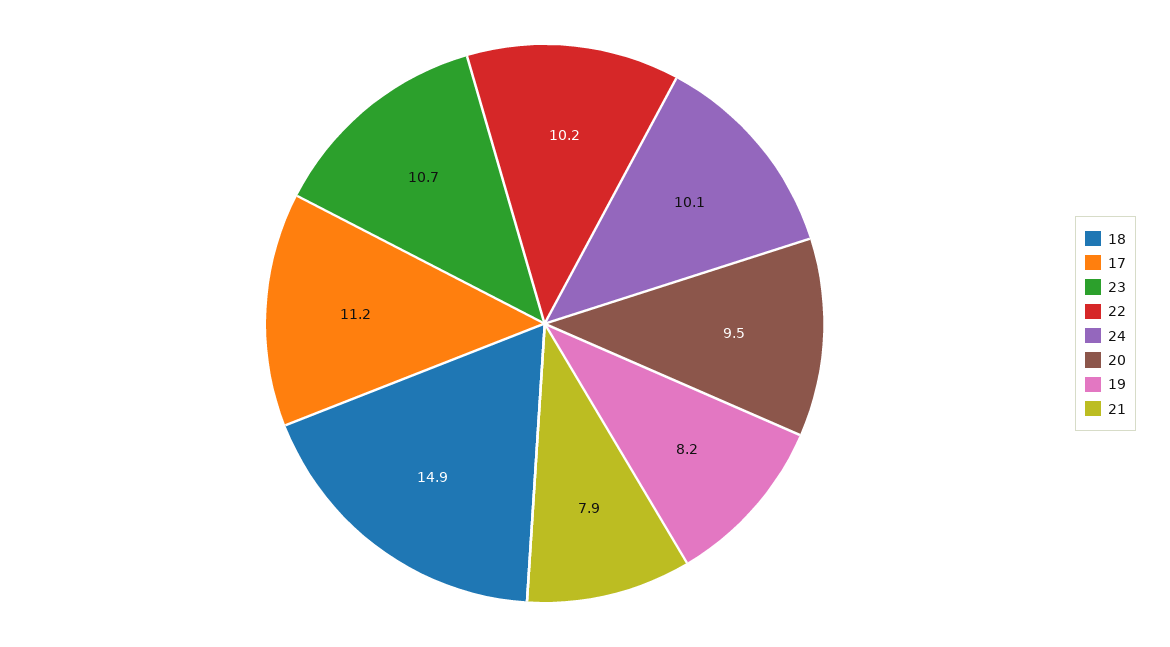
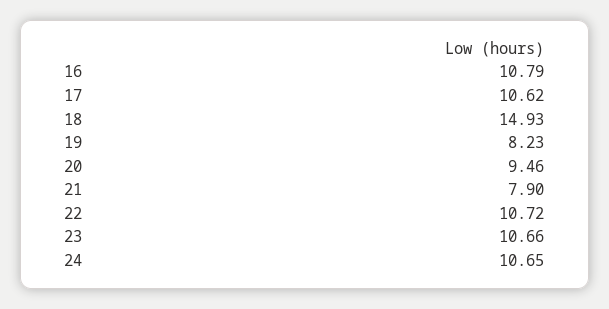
  {
    "18": 14.93,
-   "17": 11.2,
+   "17": 10.62,
    "23": 10.66,
-   "22": 10.2,
+   "22": 10.72,
-   "24": 10.1,
+   "24": 10.65,
    "20": 9.46,
    "19": 8.23,
-   "21": 7.9
+   "21": 7.9,
+   "16": 10.79
  }

